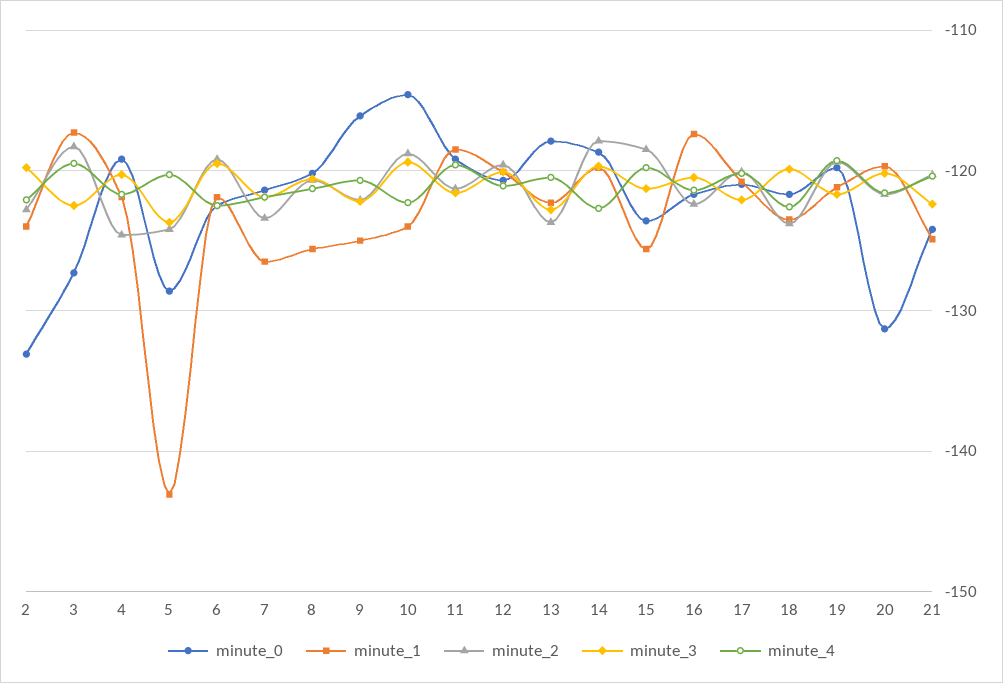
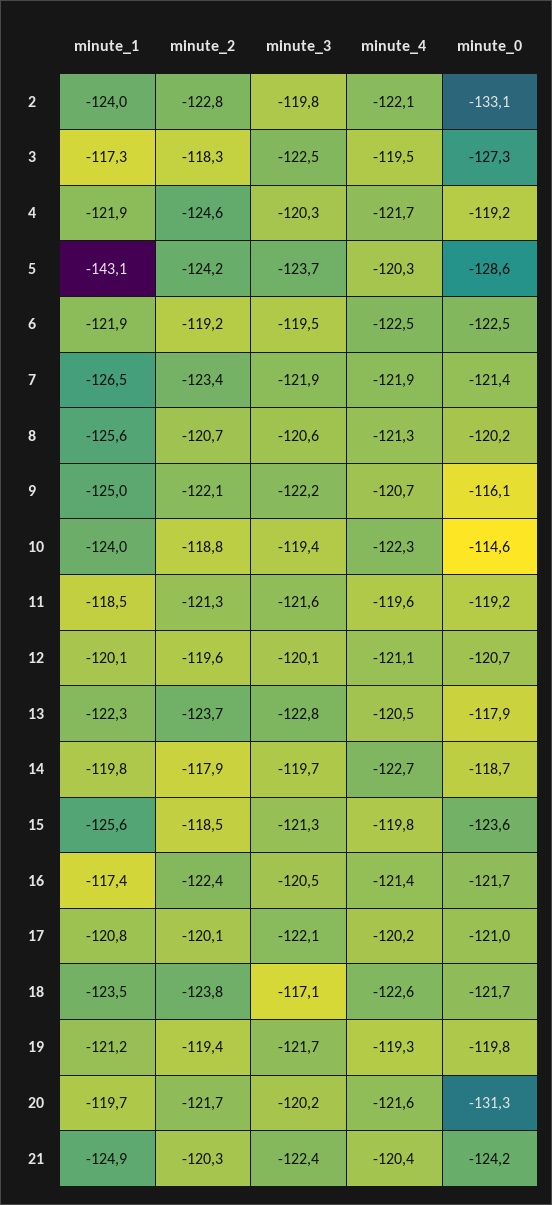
  {
    "minute_0": {
      "2": -133.1,
      "3": -127.3,
      "4": -119.2,
      "5": -128.6,
      "6": -122.5,
      "7": -121.4,
      "8": -120.2,
      "9": -116.1,
      "10": -114.6,
      "11": -119.2,
      "12": -120.7,
      "13": -117.9,
      "14": -118.7,
      "15": -123.6,
      "16": -121.7,
      "17": -121,
      "18": -121.7,
      "19": -119.8,
      "20": -131.3,
      "21": -124.2
    },
    "minute_1": {
      "2": -124,
      "3": -117.3,
      "4": -121.9,
      "5": -143.1,
      "6": -121.9,
      "7": -126.5,
      "8": -125.6,
      "9": -125,
      "10": -124,
      "11": -118.5,
      "12": -120.1,
      "13": -122.3,
      "14": -119.8,
      "15": -125.6,
      "16": -117.4,
      "17": -120.8,
      "18": -123.5,
      "19": -121.2,
      "20": -119.7,
      "21": -124.9
    },
    "minute_2": {
      "2": -122.8,
      "3": -118.3,
      "4": -124.6,
      "5": -124.2,
      "6": -119.2,
      "7": -123.4,
      "8": -120.7,
      "9": -122.1,
      "10": -118.8,
      "11": -121.3,
      "12": -119.6,
      "13": -123.7,
      "14": -117.9,
      "15": -118.5,
      "16": -122.4,
      "17": -120.1,
      "18": -123.8,
      "19": -119.4,
      "20": -121.7,
      "21": -120.3
    },
    "minute_3": {
      "2": -119.8,
      "3": -122.5,
      "4": -120.3,
      "5": -123.7,
      "6": -119.5,
      "7": -121.9,
      "8": -120.6,
      "9": -122.2,
      "10": -119.4,
      "11": -121.6,
      "12": -120.1,
      "13": -122.8,
      "14": -119.7,
      "15": -121.3,
      "16": -120.5,
      "17": -122.1,
-     "18": -120,
+     "18": -117.1,
      "19": -121.7,
      "20": -120.2,
      "21": -122.4
    },
    "minute_4": {
      "2": -122.1,
      "3": -119.5,
      "4": -121.7,
      "5": -120.3,
      "6": -122.5,
      "7": -121.9,
      "8": -121.3,
      "9": -120.7,
      "10": -122.3,
      "11": -119.6,
      "12": -121.1,
      "13": -120.5,
      "14": -122.7,
      "15": -119.8,
      "16": -121.4,
      "17": -120.2,
      "18": -122.6,
      "19": -119.3,
      "20": -121.6,
      "21": -120.4
    }
  }

